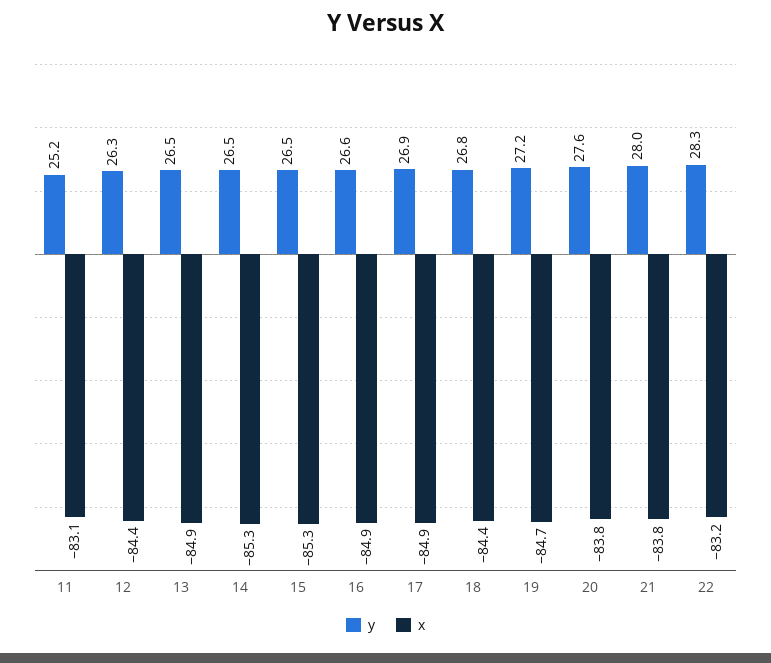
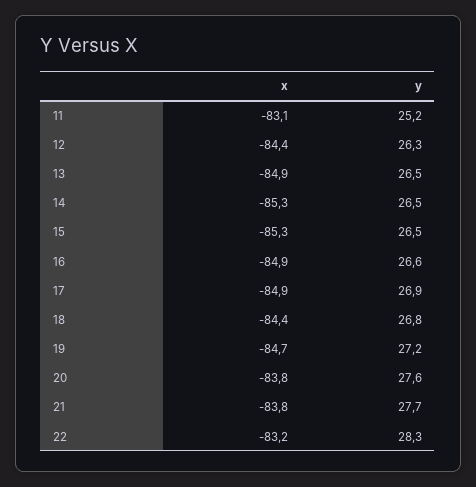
  {
    "y": {
      "11": 25.2,
      "12": 26.3,
      "13": 26.5,
      "14": 26.5,
      "15": 26.5,
      "16": 26.6,
      "17": 26.9,
      "18": 26.8,
      "19": 27.2,
      "20": 27.6,
-     "21": 28,
+     "21": 27.7,
      "22": 28.3
    },
    "x": {
      "11": -83.1,
      "12": -84.4,
      "13": -84.9,
      "14": -85.3,
      "15": -85.3,
      "16": -84.9,
      "17": -84.9,
      "18": -84.4,
      "19": -84.7,
      "20": -83.8,
      "21": -83.8,
      "22": -83.2
    }
  }

